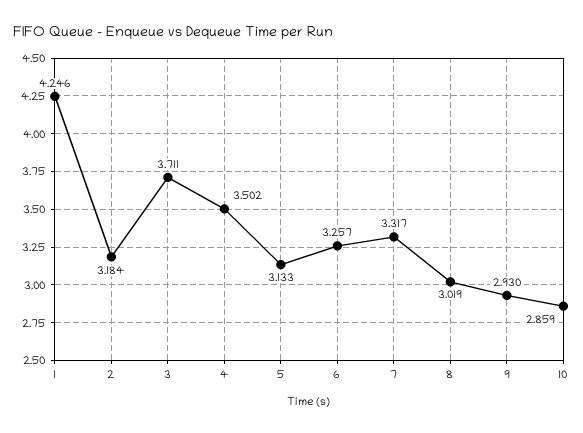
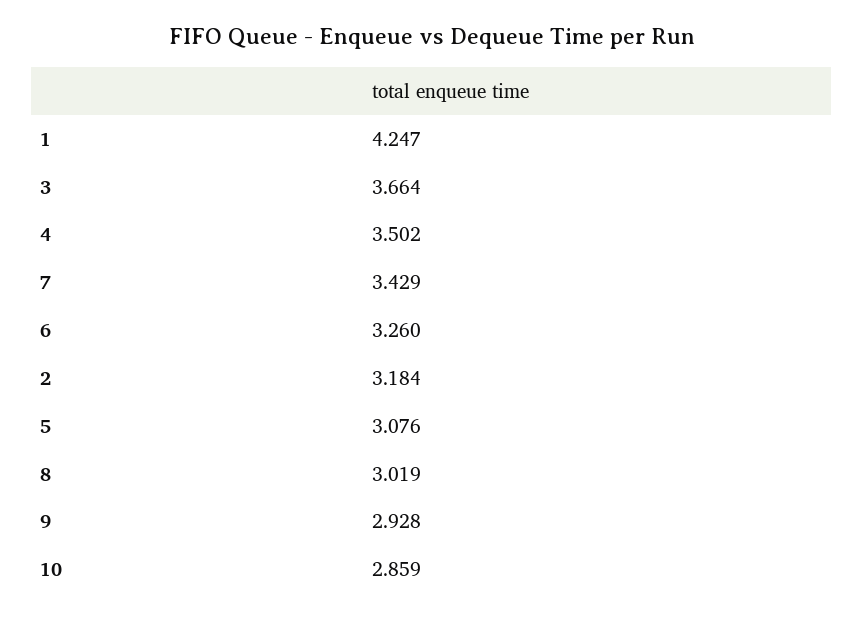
  {
-   "1": 4.246,
+   "1": 4.247,
    "2": 3.184,
-   "3": 3.711,
+   "3": 3.664,
    "4": 3.502,
-   "5": 3.133,
+   "5": 3.076,
-   "6": 3.257,
+   "6": 3.26,
-   "7": 3.317,
+   "7": 3.429,
    "8": 3.019,
-   "9": 2.93,
+   "9": 2.928,
    "10": 2.859
  }

